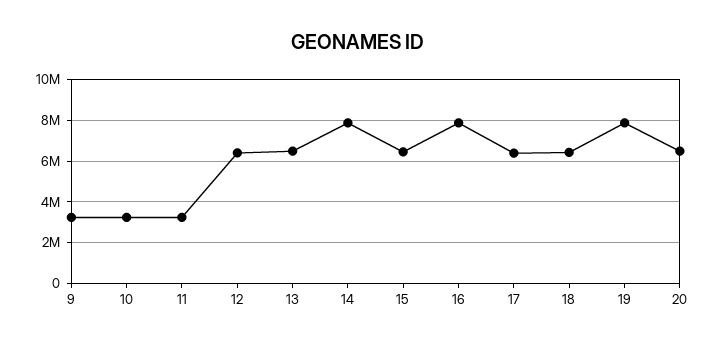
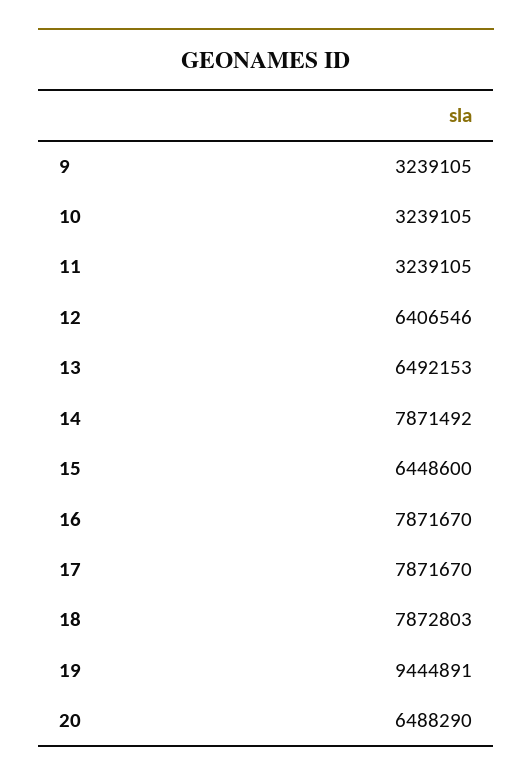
  {
    "9": 3239105,
    "10": 3239105,
    "11": 3239105,
    "12": 6406546,
    "13": 6492153,
    "14": 7871492,
    "15": 6448600,
    "16": 7871670,
-   "17": 6500000,
+   "17": 7871670,
-   "18": 6500000,
+   "18": 7872803,
-   "19": 8000000,
+   "19": 9444891,
    "20": 6488290
  }

